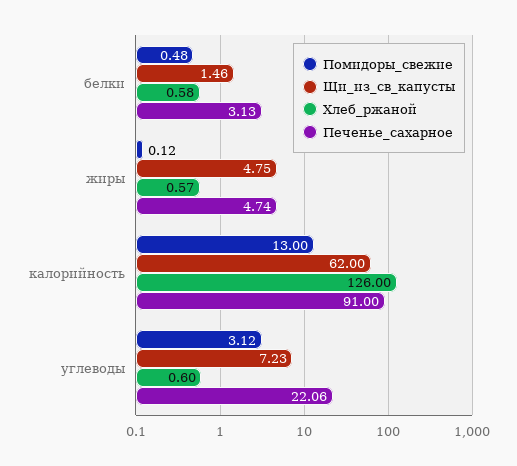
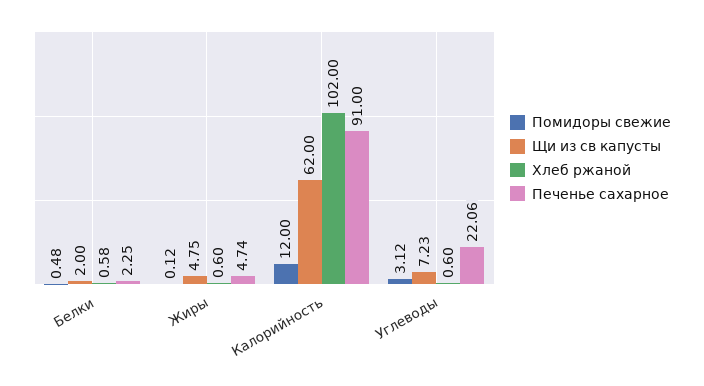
  {
    "Помидоры_свежие": {
      "белки": 0.48,
      "жиры": 0.12,
-     "калорийность": 13,
+     "калорийность": 12,
      "углеводы": 3.12
    },
    "Щи_из_св_капусты": {
-     "белки": 1.46,
+     "белки": 2,
      "жиры": 4.75,
      "калорийность": 62,
      "углеводы": 7.23
    },
    "Хлеб_ржаной": {
      "белки": 0.58,
-     "жиры": 0.57,
+     "жиры": 0.6,
-     "калорийность": 126,
+     "калорийность": 102,
      "углеводы": 0.6
    },
    "Печенье_сахарное": {
-     "белки": 3.13,
+     "белки": 2.25,
      "жиры": 4.74,
      "калорийность": 91,
      "углеводы": 22.06
    }
  }

